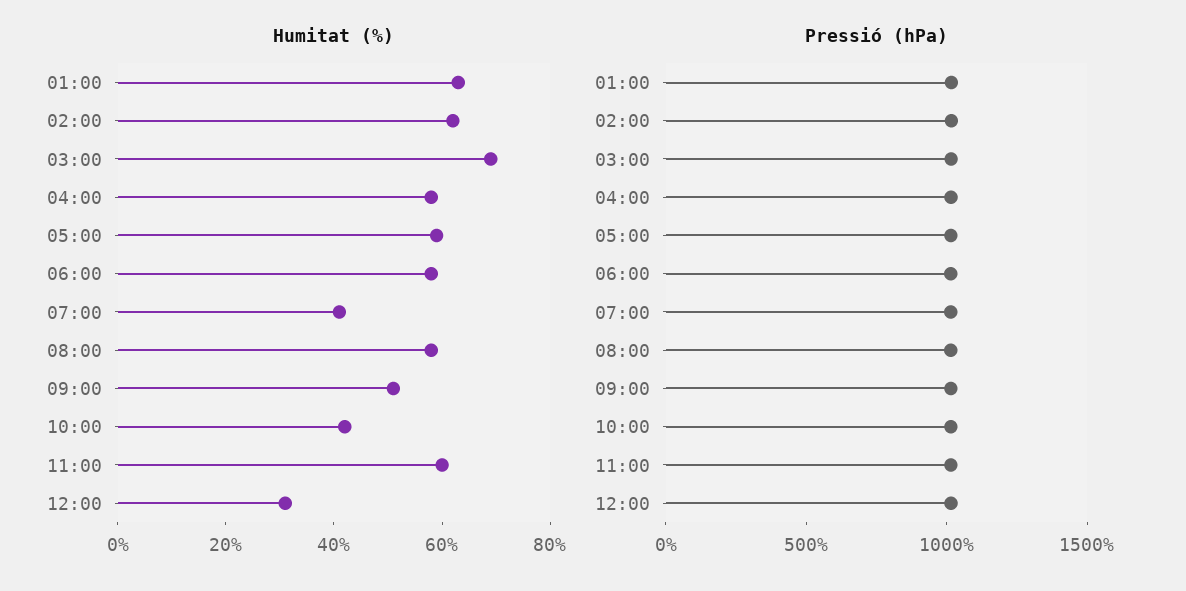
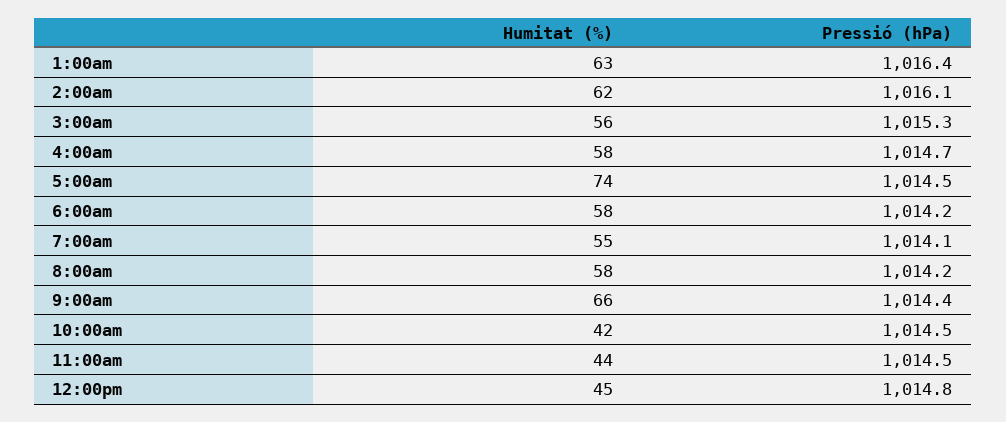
  {
    "Humitat (%)": {
      "01:00": 63,
      "02:00": 62,
-     "03:00": 70,
+     "03:00": 56,
      "04:00": 58,
-     "05:00": 60,
+     "05:00": 74,
      "06:00": 58,
-     "07:00": 40,
+     "07:00": 55,
      "08:00": 58,
-     "09:00": 50,
+     "09:00": 66,
      "10:00": 42,
-     "11:00": 60,
+     "11:00": 44,
-     "12:00": 30
+     "12:00": 45
    },
    "Pressió (hPa)": {
      "01:00": 1016.4,
      "02:00": 1016.1,
      "03:00": 1015.3,
      "04:00": 1014.7,
      "05:00": 1014.5,
      "06:00": 1014.2,
      "07:00": 1014.1,
      "08:00": 1014.2,
      "09:00": 1014.4,
      "10:00": 1014.5,
      "11:00": 1014.5,
      "12:00": 1014.8
    }
  }

